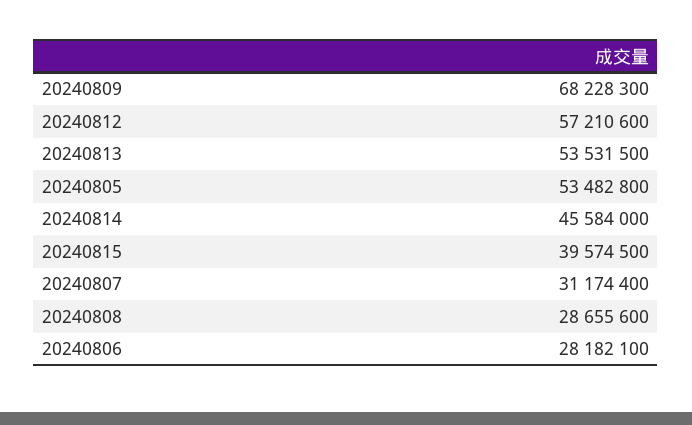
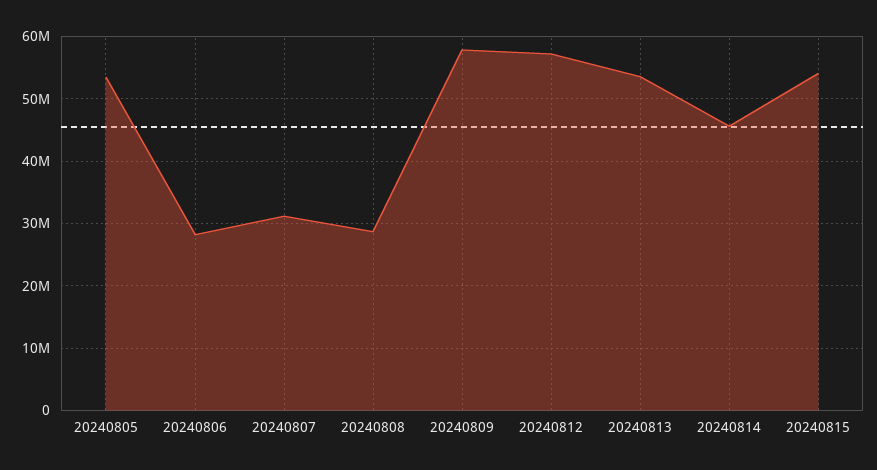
  {
-   "20240809": 68228300,
+   "20240809": 58000000,
    "20240812": 57210600,
    "20240813": 53531500,
    "20240805": 53482800,
    "20240814": 45584000,
-   "20240815": 39574500,
+   "20240815": 54000000,
    "20240807": 31174400,
    "20240808": 28655600,
    "20240806": 28182100
  }

